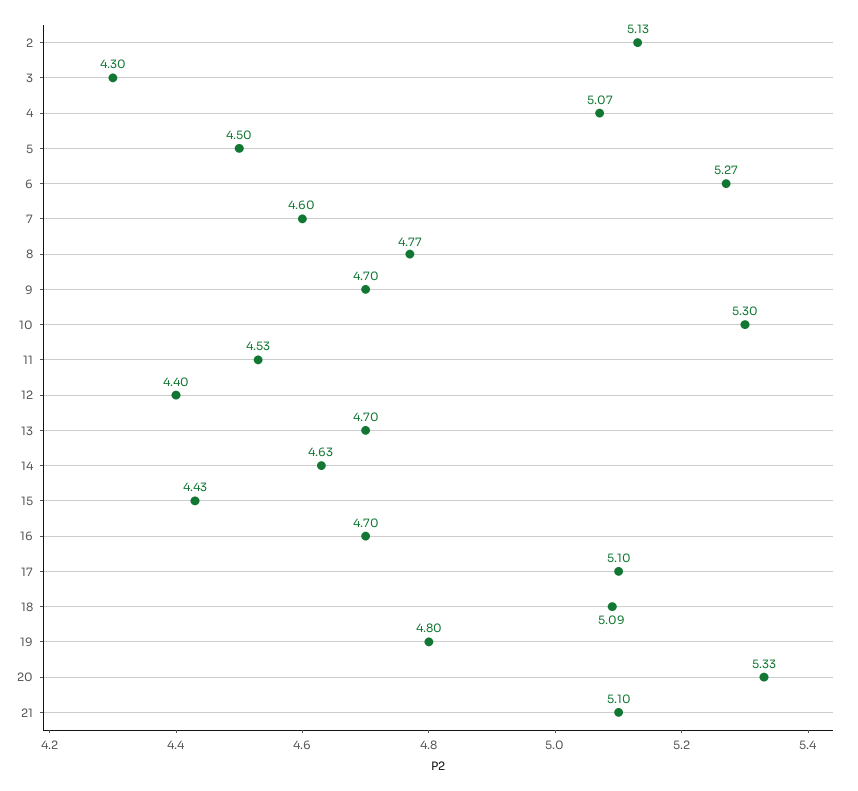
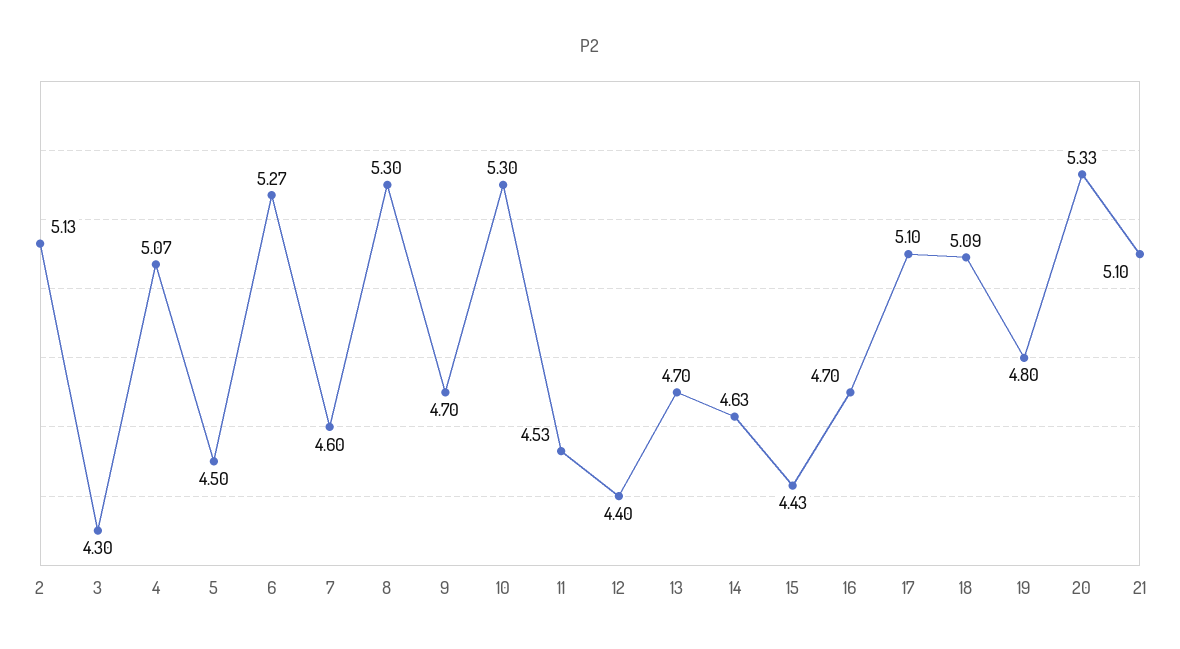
  {
    "2": 5.13,
    "3": 4.3,
    "4": 5.07,
    "5": 4.5,
    "6": 5.27,
    "7": 4.6,
-   "8": 4.77,
+   "8": 5.3,
    "9": 4.7,
    "10": 5.3,
    "11": 4.53,
    "12": 4.4,
    "13": 4.7,
    "14": 4.63,
    "15": 4.43,
    "16": 4.7,
    "17": 5.1,
    "18": 5.09,
    "19": 4.8,
    "20": 5.33,
    "21": 5.1
  }

